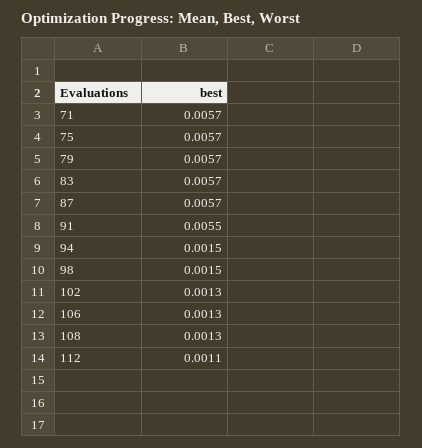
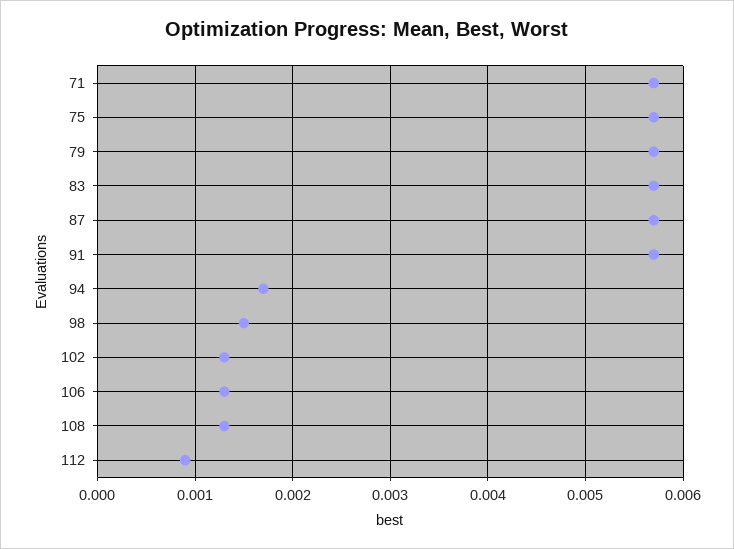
  {
    "71": 0.0057,
    "75": 0.0057,
    "79": 0.0057,
    "83": 0.0057,
    "87": 0.0057,
-   "91": 0.0055,
+   "91": 0.0057,
-   "94": 0.0015,
+   "94": 0.0017,
    "98": 0.0015,
    "102": 0.0013,
    "106": 0.0013,
    "108": 0.0013,
-   "112": 0.0011
+   "112": 0.0009
  }

